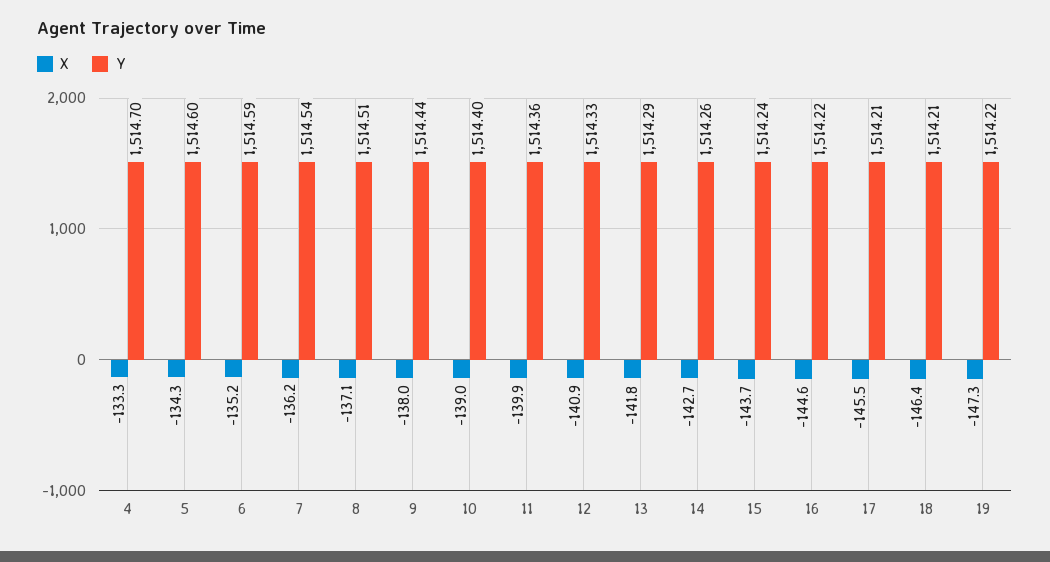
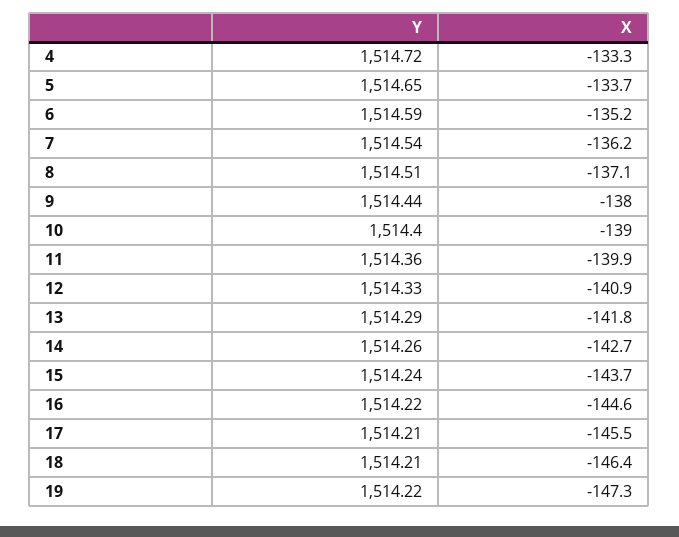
  {
    "X": {
      "4": -133.3,
-     "5": -134.3,
+     "5": -133.7,
      "6": -135.2,
      "7": -136.2,
      "8": -137.1,
      "9": -138,
      "10": -139,
      "11": -139.9,
      "12": -140.9,
      "13": -141.8,
      "14": -142.7,
      "15": -143.7,
      "16": -144.6,
      "17": -145.5,
      "18": -146.4,
      "19": -147.3
    },
    "Y": {
-     "4": 1514.7,
+     "4": 1514.72,
-     "5": 1514.6,
+     "5": 1514.65,
      "6": 1514.59,
      "7": 1514.54,
      "8": 1514.51,
      "9": 1514.44,
      "10": 1514.4,
      "11": 1514.36,
      "12": 1514.33,
      "13": 1514.29,
      "14": 1514.26,
      "15": 1514.24,
      "16": 1514.22,
      "17": 1514.21,
      "18": 1514.21,
      "19": 1514.22
    }
  }

